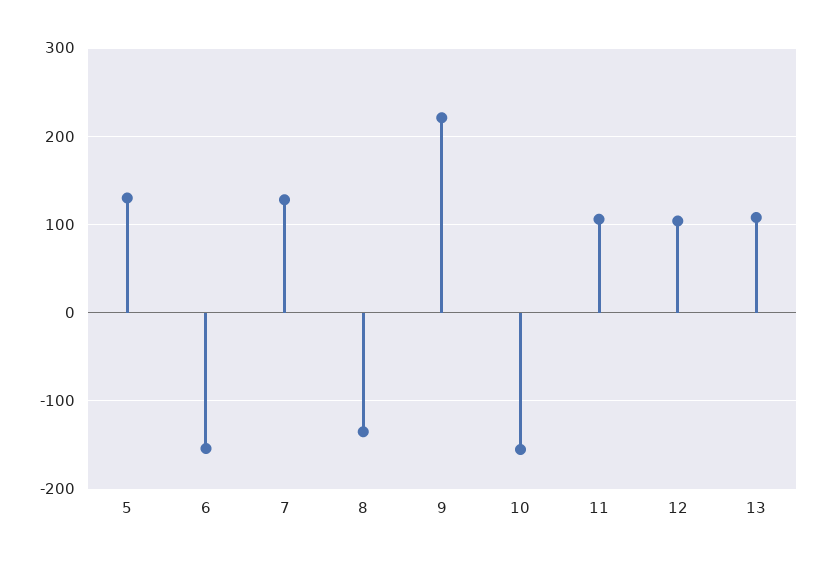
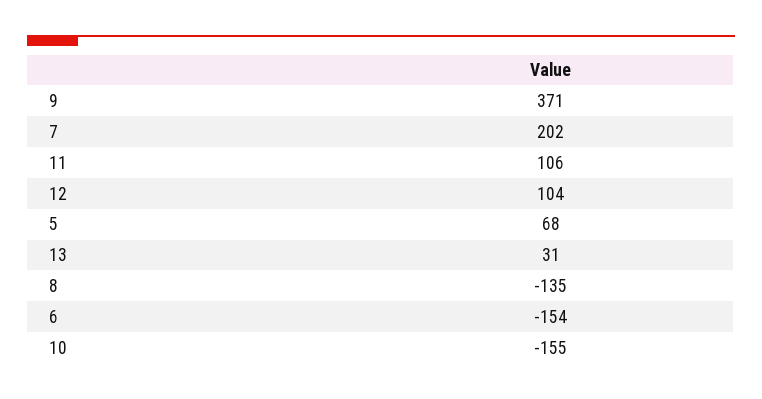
  {
-   "5": 130,
+   "5": 68,
    "6": -154,
-   "7": 130,
+   "7": 202,
    "8": -135,
-   "9": 220,
+   "9": 371,
    "10": -155,
    "11": 106,
    "12": 104,
-   "13": 110
+   "13": 31
  }

